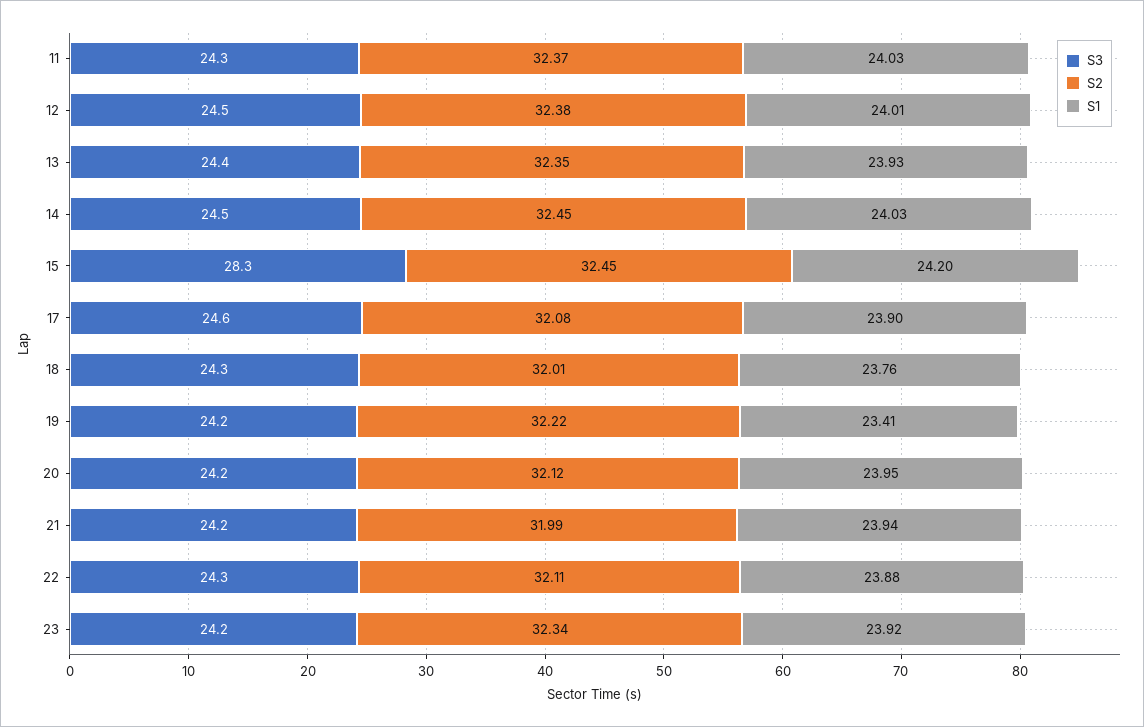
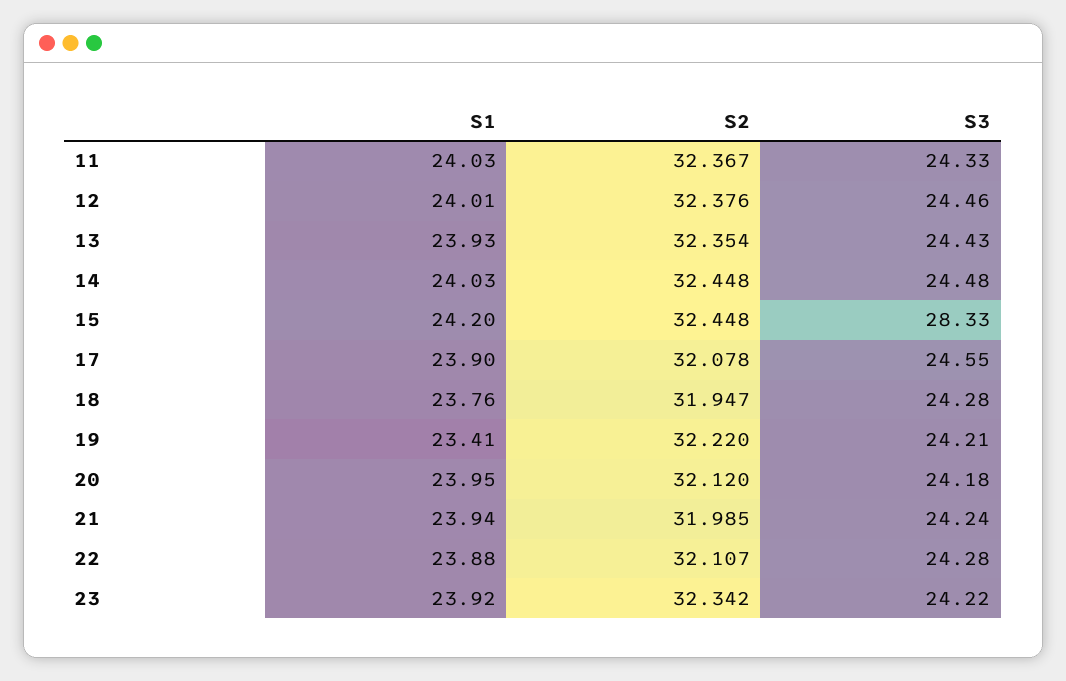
  {
    "S3": {
      "11": 24.33,
      "12": 24.46,
      "13": 24.43,
      "14": 24.48,
      "15": 28.33,
      "17": 24.55,
      "18": 24.28,
      "19": 24.21,
      "20": 24.18,
      "21": 24.24,
      "22": 24.28,
      "23": 24.22
    },
    "S2": {
      "11": 32.367,
      "12": 32.376,
      "13": 32.354,
      "14": 32.448,
      "15": 32.448,
      "17": 32.078,
-     "18": 32.01,
+     "18": 31.947,
      "19": 32.22,
      "20": 32.12,
      "21": 31.985,
      "22": 32.107,
      "23": 32.342
    },
    "S1": {
      "11": 24.03,
      "12": 24.01,
      "13": 23.93,
      "14": 24.03,
      "15": 24.2,
      "17": 23.9,
      "18": 23.76,
      "19": 23.41,
      "20": 23.95,
      "21": 23.94,
      "22": 23.88,
      "23": 23.92
    }
  }

